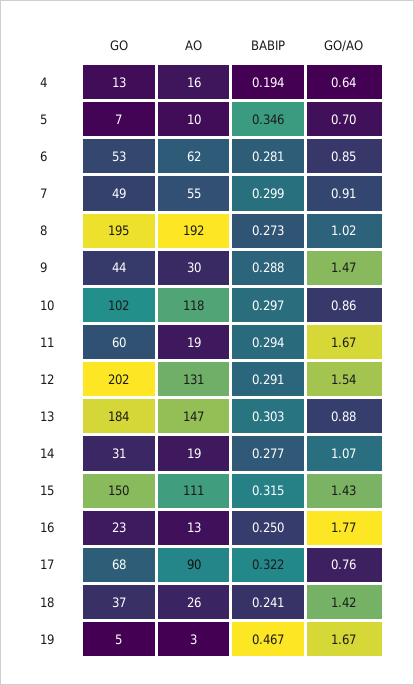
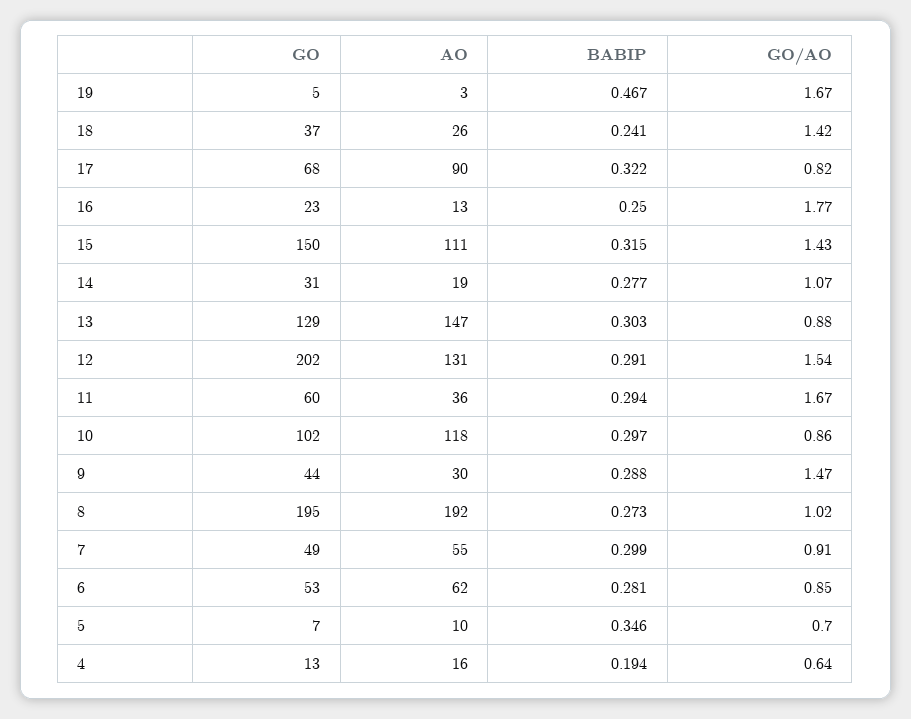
  {
    "GO": {
      "4": 13,
      "5": 7,
      "6": 53,
      "7": 49,
      "8": 195,
      "9": 44,
      "10": 102,
      "11": 60,
      "12": 202,
-     "13": 184,
+     "13": 129,
      "14": 31,
      "15": 150,
      "16": 23,
      "17": 68,
      "18": 37,
      "19": 5
    },
    "AO": {
      "4": 16,
      "5": 10,
      "6": 62,
      "7": 55,
      "8": 192,
      "9": 30,
      "10": 118,
-     "11": 19,
+     "11": 36,
      "12": 131,
      "13": 147,
      "14": 19,
      "15": 111,
      "16": 13,
      "17": 90,
      "18": 26,
      "19": 3
    },
    "BABIP": {
      "4": 0.194,
      "5": 0.346,
      "6": 0.281,
      "7": 0.299,
      "8": 0.273,
      "9": 0.288,
      "10": 0.297,
      "11": 0.294,
      "12": 0.291,
      "13": 0.303,
      "14": 0.277,
      "15": 0.315,
      "16": 0.25,
      "17": 0.322,
      "18": 0.241,
      "19": 0.467
    },
    "GO/AO": {
      "4": 0.64,
      "5": 0.7,
      "6": 0.85,
      "7": 0.91,
      "8": 1.02,
      "9": 1.47,
      "10": 0.86,
      "11": 1.67,
      "12": 1.54,
      "13": 0.88,
      "14": 1.07,
      "15": 1.43,
      "16": 1.77,
-     "17": 0.76,
+     "17": 0.82,
      "18": 1.42,
      "19": 1.67
    }
  }

